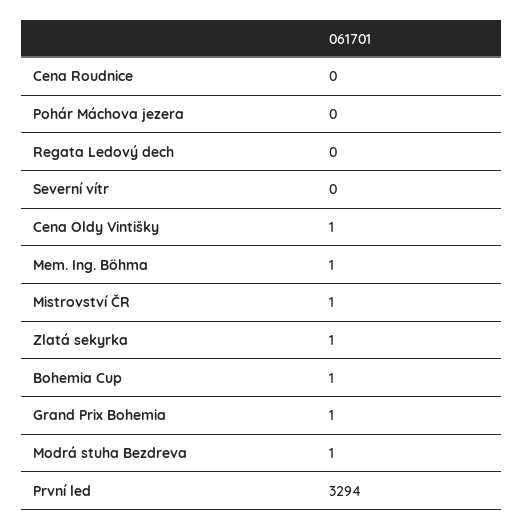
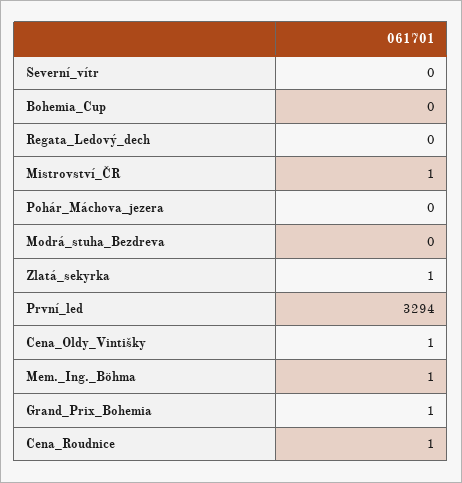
  {
-   "Cena Roudnice": 0,
+   "Cena Roudnice": 1,
    "Pohár Máchova jezera": 0,
    "Regata Ledový dech": 0,
    "Severní vítr": 0,
    "Cena Oldy Vintišky": 1,
    "Mem. Ing. Böhma": 1,
    "Mistrovství ČR": 1,
    "Zlatá sekyrka": 1,
-   "Bohemia Cup": 1,
+   "Bohemia Cup": 0,
    "Grand Prix Bohemia": 1,
-   "Modrá stuha Bezdreva": 1,
+   "Modrá stuha Bezdreva": 0,
    "První led": 3294
  }

